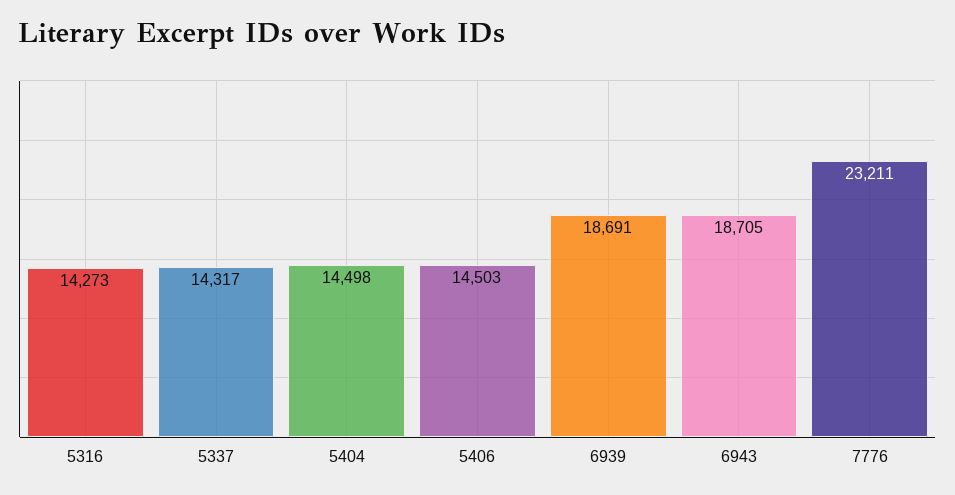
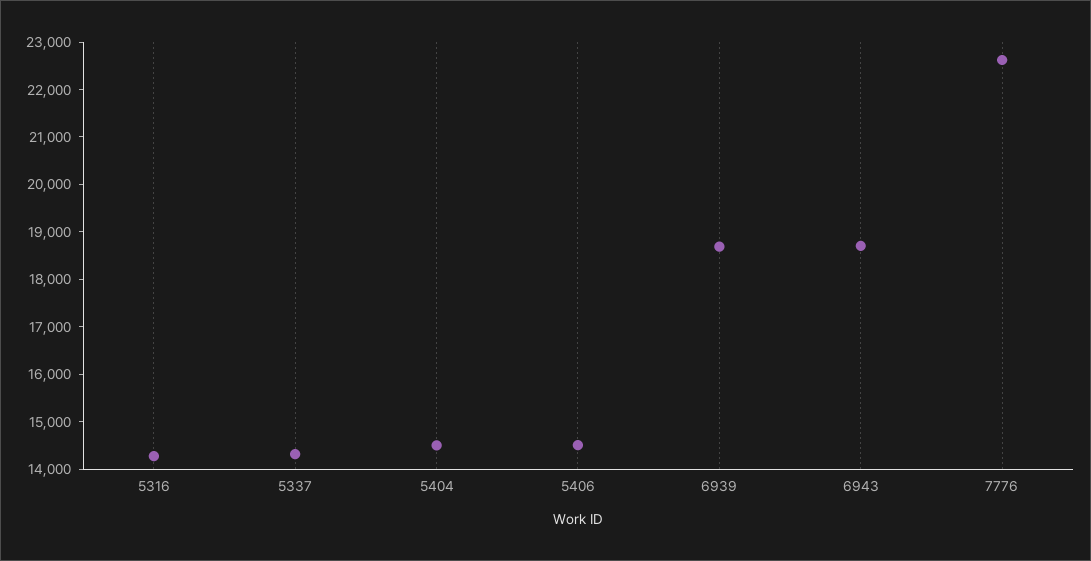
  {
    "5316": 14273,
    "5337": 14317,
    "5404": 14498,
    "5406": 14503,
    "6939": 18691,
    "6943": 18705,
-   "7776": 23211
+   "7776": 22600
  }

